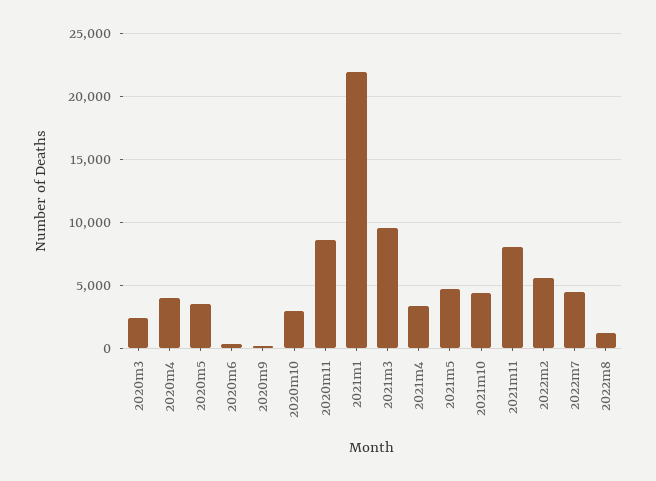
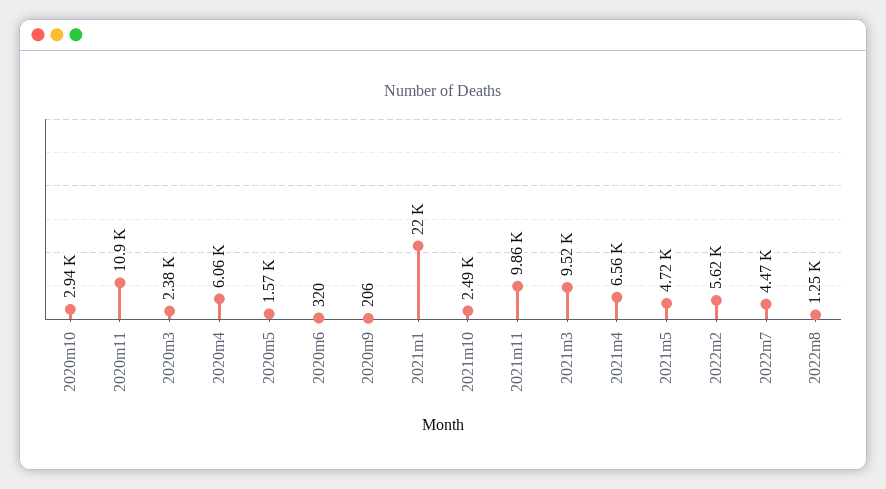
  {
    "2020m3": 2380,
-   "2020m4": 4000,
+   "2020m4": 6060,
-   "2020m5": 3500,
+   "2020m5": 1570,
    "2020m6": 320,
    "2020m9": 206,
    "2020m10": 2940,
-   "2020m11": 8500,
+   "2020m11": 10900,
    "2021m1": 22000,
    "2021m3": 9520,
-   "2021m4": 3500,
+   "2021m4": 6560,
    "2021m5": 4720,
-   "2021m10": 4500,
+   "2021m10": 2490,
-   "2021m11": 8000,
+   "2021m11": 9860,
    "2022m2": 5620,
    "2022m7": 4470,
    "2022m8": 1250
  }

